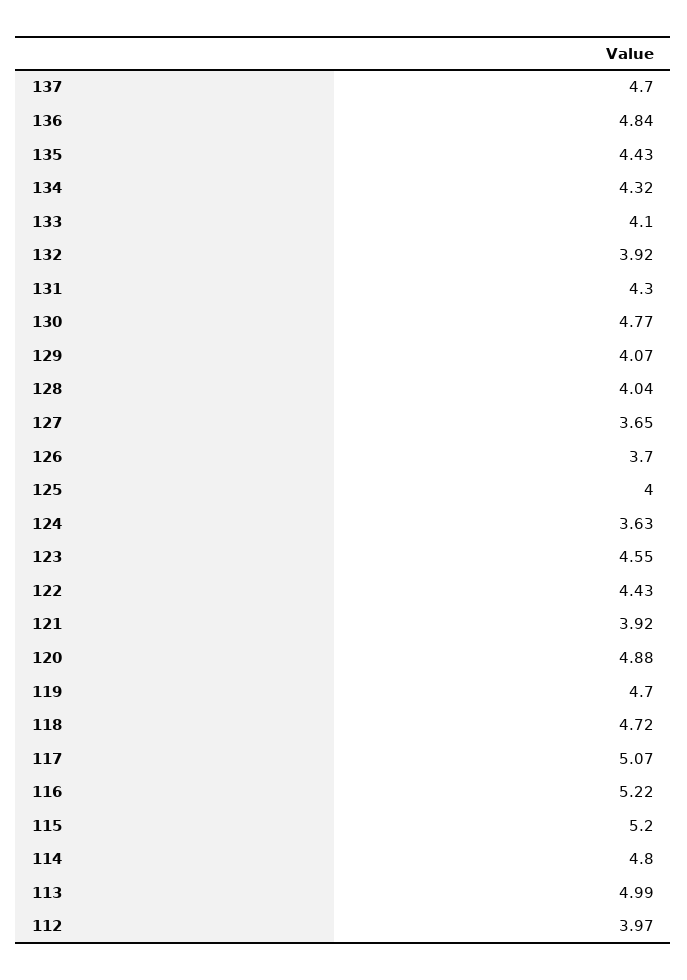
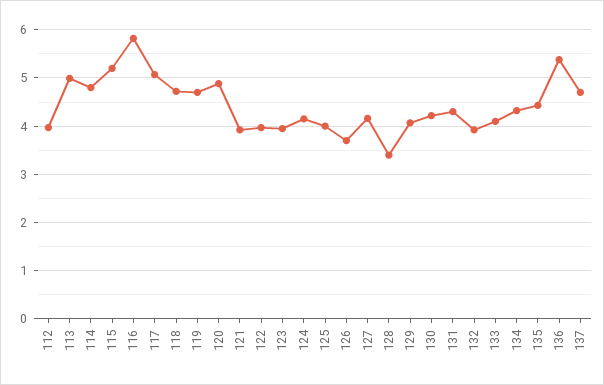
  {
    "137": 4.7,
-   "136": 4.84,
+   "136": 5.4,
    "135": 4.43,
    "134": 4.32,
    "133": 4.1,
    "132": 3.92,
    "131": 4.3,
-   "130": 4.77,
+   "130": 4.2,
    "129": 4.07,
-   "128": 4.04,
+   "128": 3.4,
-   "127": 3.65,
+   "127": 4.2,
    "126": 3.7,
    "125": 4,
-   "124": 3.63,
+   "124": 4.2,
-   "123": 4.55,
+   "123": 4,
-   "122": 4.43,
+   "122": 4,
    "121": 3.92,
    "120": 4.88,
    "119": 4.7,
    "118": 4.72,
    "117": 5.07,
-   "116": 5.22,
+   "116": 5.8,
    "115": 5.2,
    "114": 4.8,
    "113": 4.99,
    "112": 3.97
  }

